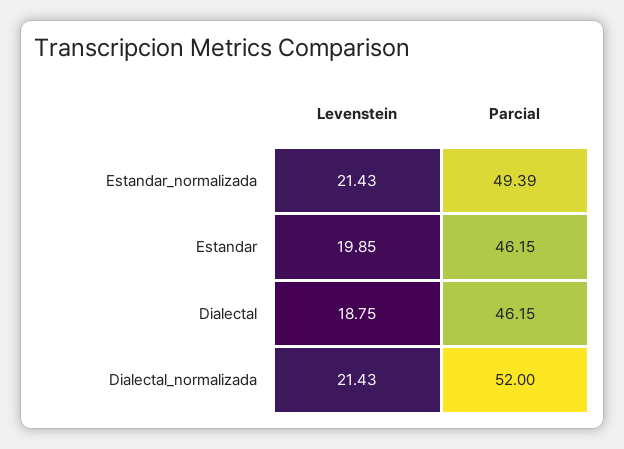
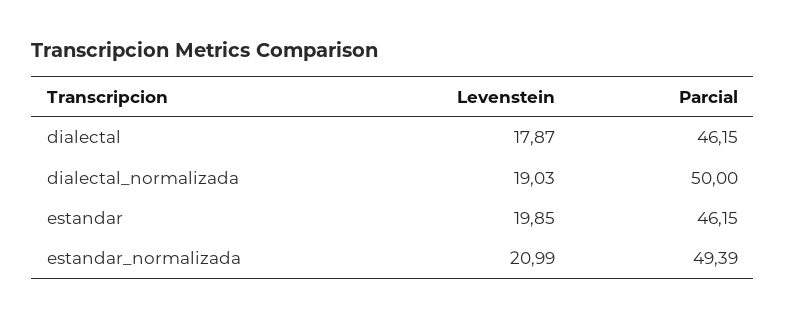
  {
    "Levenstein": {
-     "Estandar_normalizada": 21.43,
+     "Estandar_normalizada": 20.99,
      "Estandar": 19.85,
-     "Dialectal": 18.75,
+     "Dialectal": 17.87,
-     "Dialectal_normalizada": 21.43
+     "Dialectal_normalizada": 19.03
    },
    "Parcial": {
      "Estandar_normalizada": 49.39,
      "Estandar": 46.15,
      "Dialectal": 46.15,
-     "Dialectal_normalizada": 52
+     "Dialectal_normalizada": 50
    }
  }

